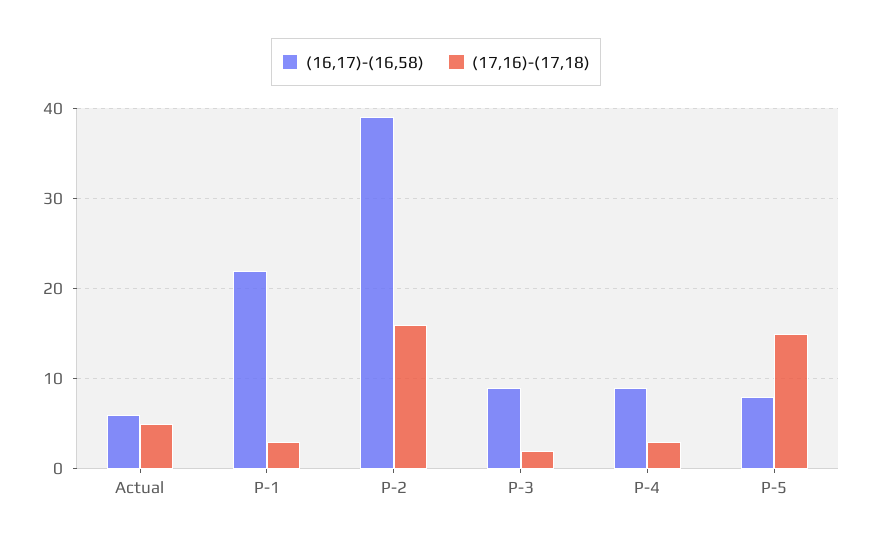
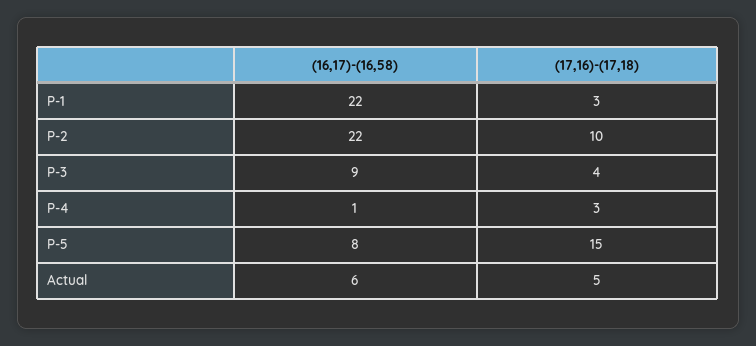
  {
    "(16,17)-(16,58)": {
      "Actual": 6,
      "P-1": 22,
-     "P-2": 39,
+     "P-2": 22,
      "P-3": 9,
-     "P-4": 9,
+     "P-4": 1,
      "P-5": 8
    },
    "(17,16)-(17,18)": {
      "Actual": 5,
      "P-1": 3,
-     "P-2": 16,
+     "P-2": 10,
-     "P-3": 2,
+     "P-3": 4,
      "P-4": 3,
      "P-5": 15
    }
  }

